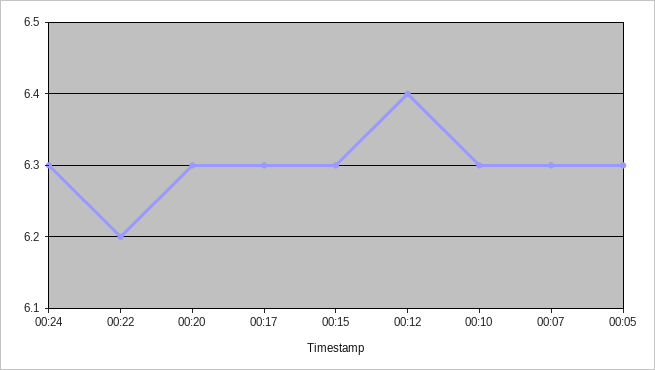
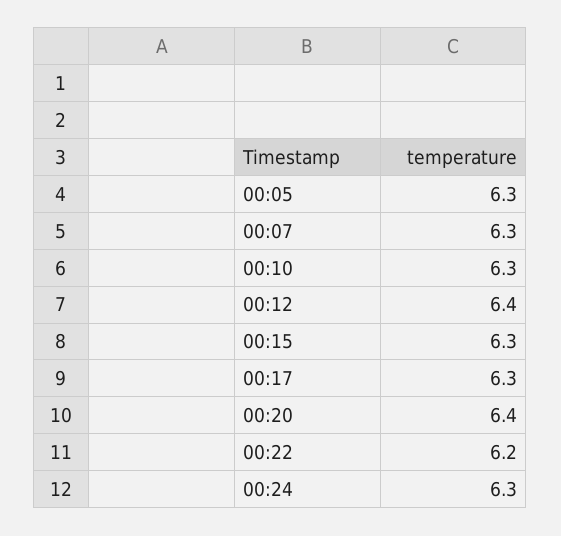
  {
    "00:24": 6.3,
    "00:22": 6.2,
-   "00:20": 6.3,
+   "00:20": 6.4,
    "00:17": 6.3,
    "00:15": 6.3,
    "00:12": 6.4,
    "00:10": 6.3,
    "00:07": 6.3,
    "00:05": 6.3
  }

